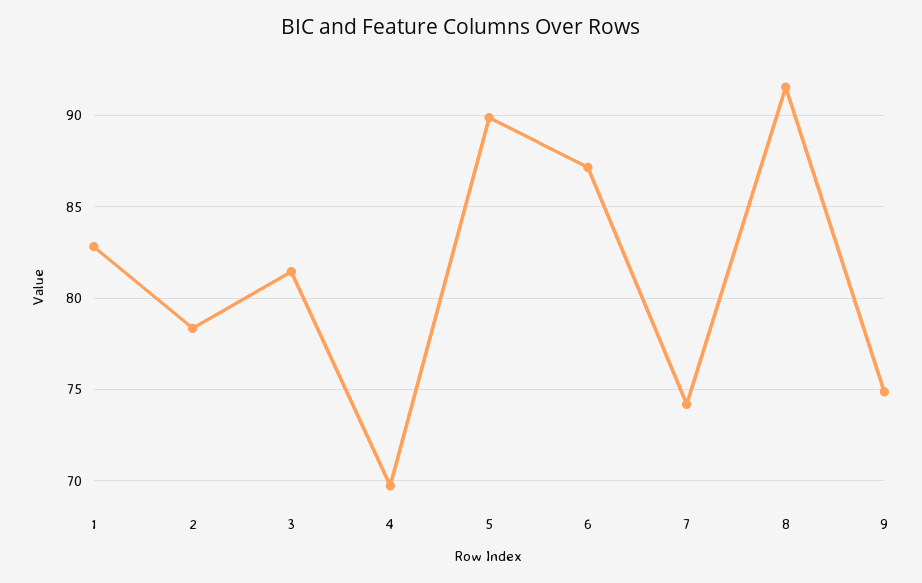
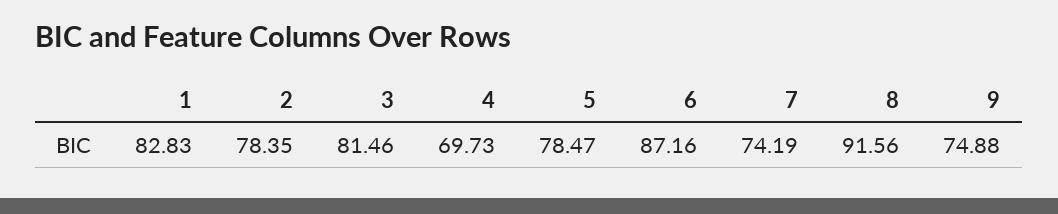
  {
    "1": 82.83,
    "2": 78.35,
    "3": 81.46,
    "4": 69.73,
-   "5": 90,
+   "5": 78.47,
    "6": 87.16,
    "7": 74.19,
    "8": 91.56,
    "9": 74.88
  }

